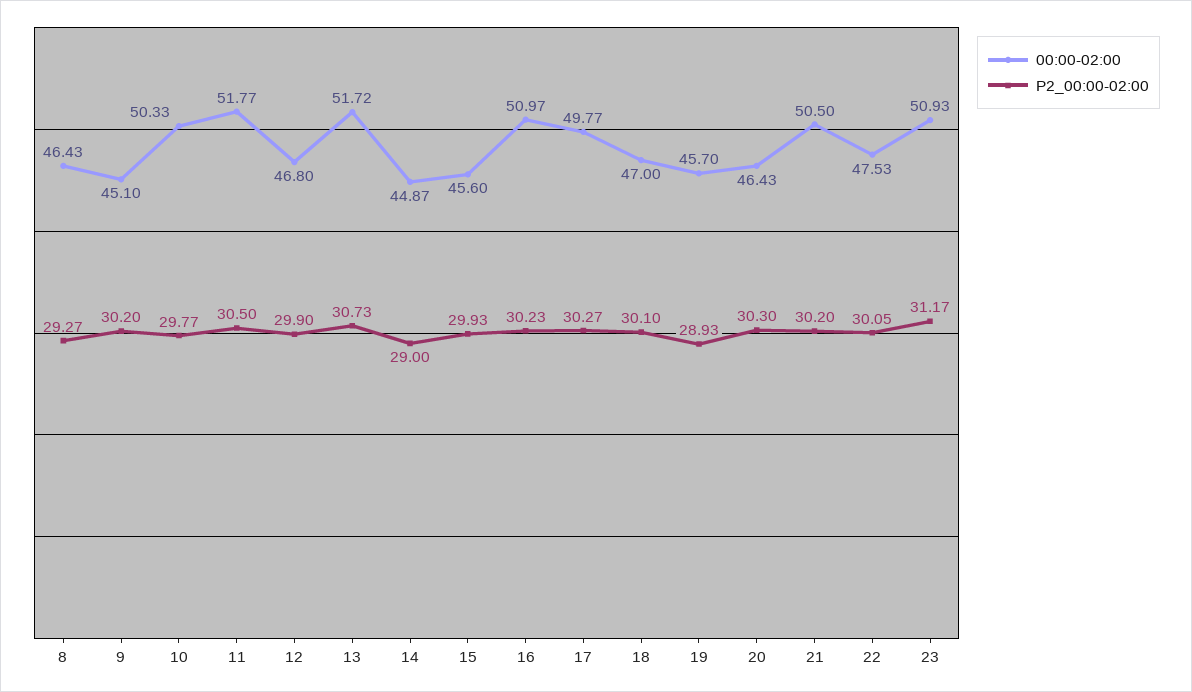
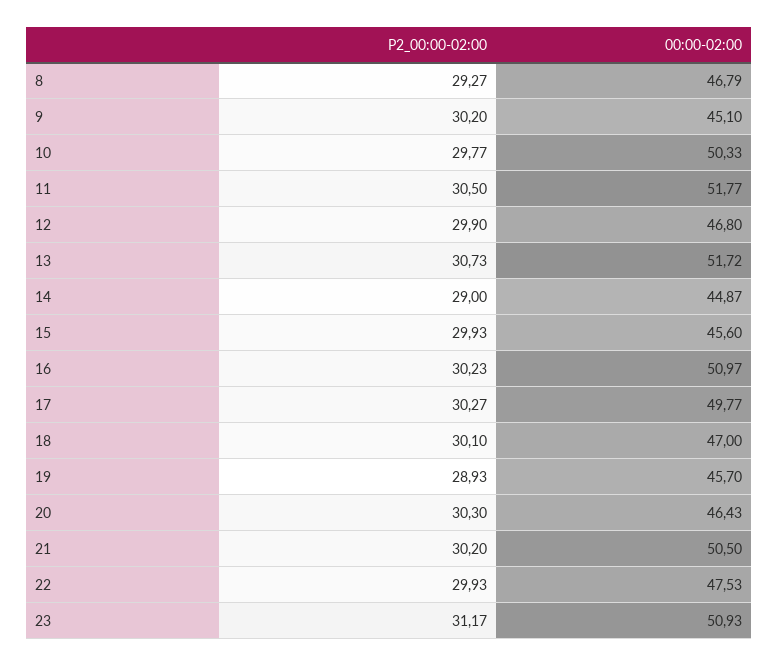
  {
    "00:00-02:00": {
-     "8": 46.43,
+     "8": 46.79,
      "9": 45.1,
      "10": 50.33,
      "11": 51.77,
      "12": 46.8,
      "13": 51.72,
      "14": 44.87,
      "15": 45.6,
      "16": 50.97,
      "17": 49.77,
      "18": 47,
      "19": 45.7,
      "20": 46.43,
      "21": 50.5,
      "22": 47.53,
      "23": 50.93
    },
    "P2_00:00-02:00": {
      "8": 29.27,
      "9": 30.2,
      "10": 29.77,
      "11": 30.5,
      "12": 29.9,
      "13": 30.73,
      "14": 29,
      "15": 29.93,
      "16": 30.23,
      "17": 30.27,
      "18": 30.1,
      "19": 28.93,
      "20": 30.3,
      "21": 30.2,
-     "22": 30.05,
+     "22": 29.93,
      "23": 31.17
    }
  }

